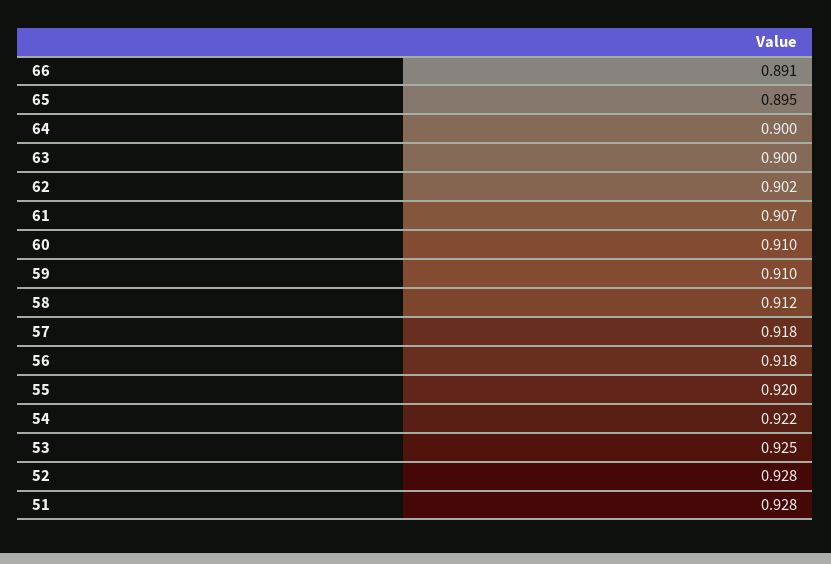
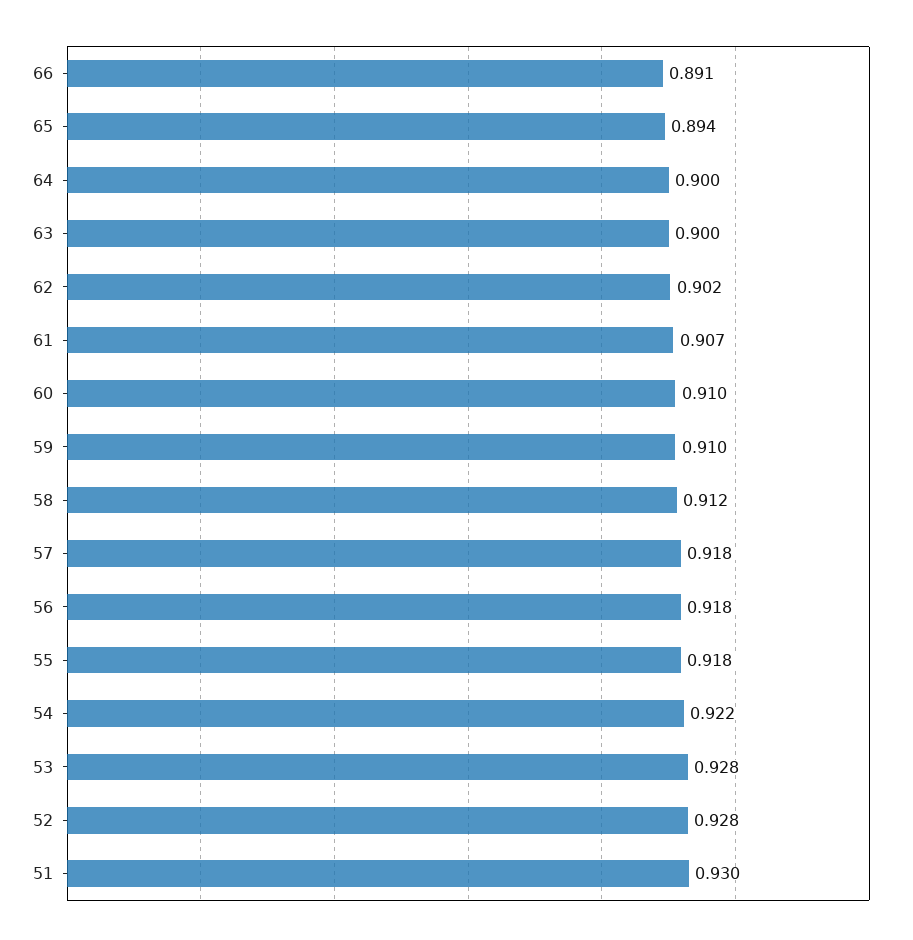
  {
    "66": 0.891,
-   "65": 0.895,
+   "65": 0.894,
    "64": 0.9,
    "63": 0.9,
    "62": 0.902,
    "61": 0.907,
    "60": 0.91,
    "59": 0.91,
    "58": 0.912,
    "57": 0.918,
    "56": 0.918,
-   "55": 0.92,
+   "55": 0.918,
    "54": 0.922,
-   "53": 0.925,
+   "53": 0.928,
    "52": 0.928,
-   "51": 0.928
+   "51": 0.93
  }

